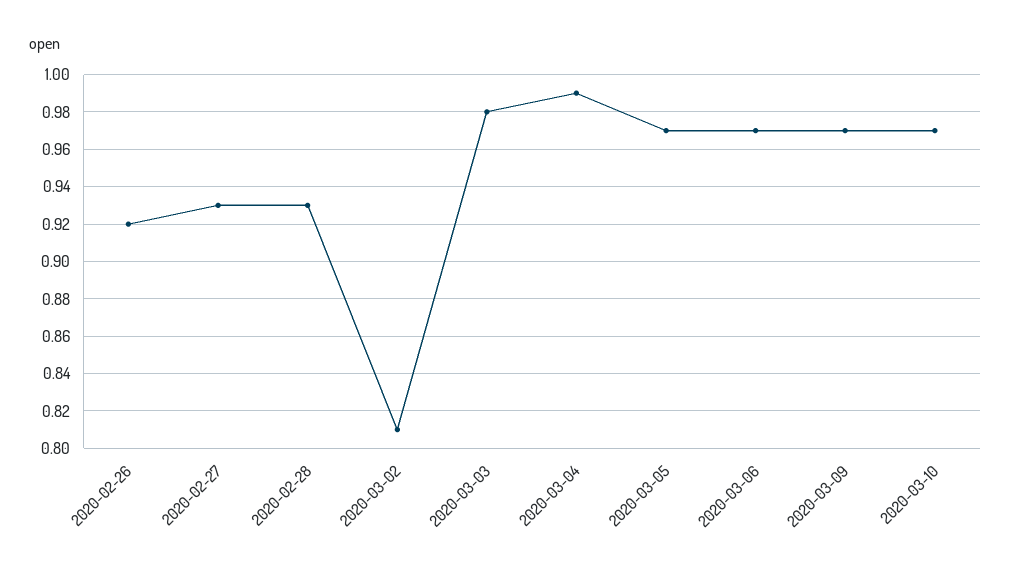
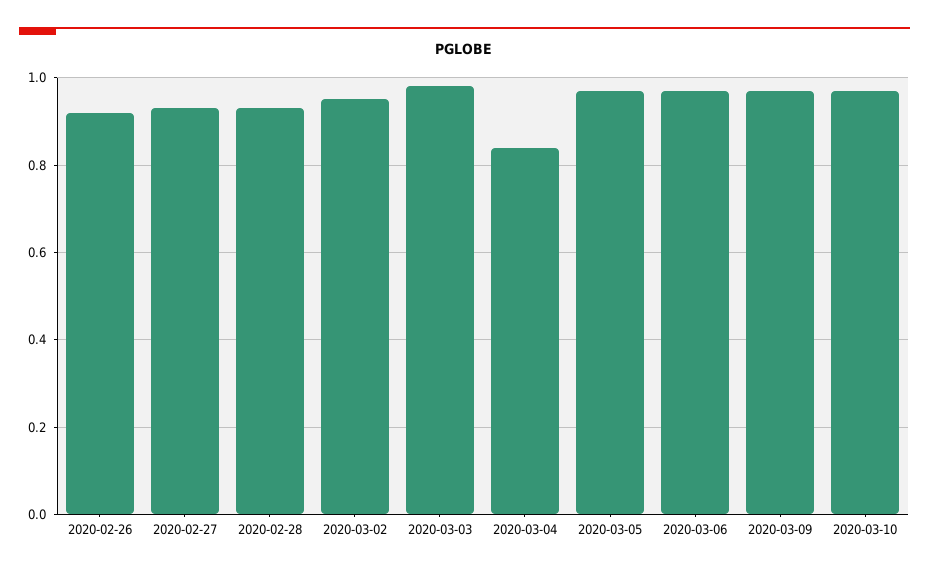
  {
    "2020-02-26": 0.92,
    "2020-02-27": 0.93,
    "2020-02-28": 0.93,
-   "2020-03-02": 0.81,
+   "2020-03-02": 0.95,
    "2020-03-03": 0.98,
-   "2020-03-04": 0.99,
+   "2020-03-04": 0.85,
    "2020-03-05": 0.97,
    "2020-03-06": 0.97,
    "2020-03-09": 0.97,
    "2020-03-10": 0.97
  }

